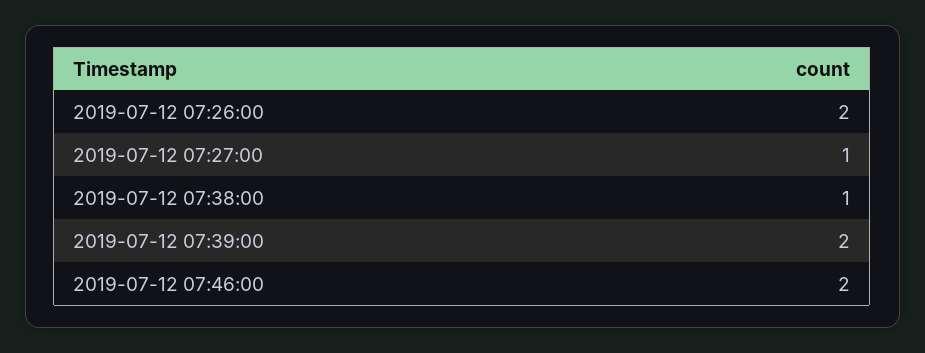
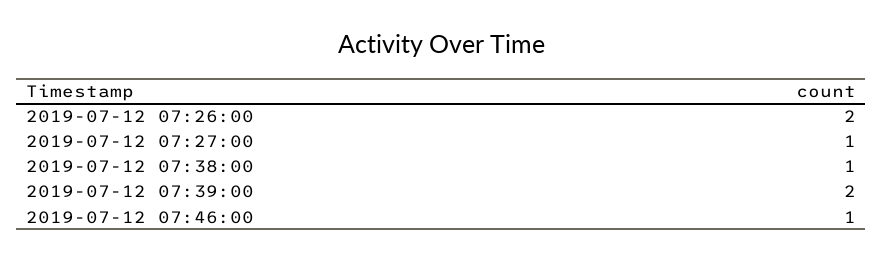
  {
    "2019-07-12 07:26:00": 2,
    "2019-07-12 07:27:00": 1,
    "2019-07-12 07:38:00": 1,
    "2019-07-12 07:39:00": 2,
-   "2019-07-12 07:46:00": 2
+   "2019-07-12 07:46:00": 1
  }

